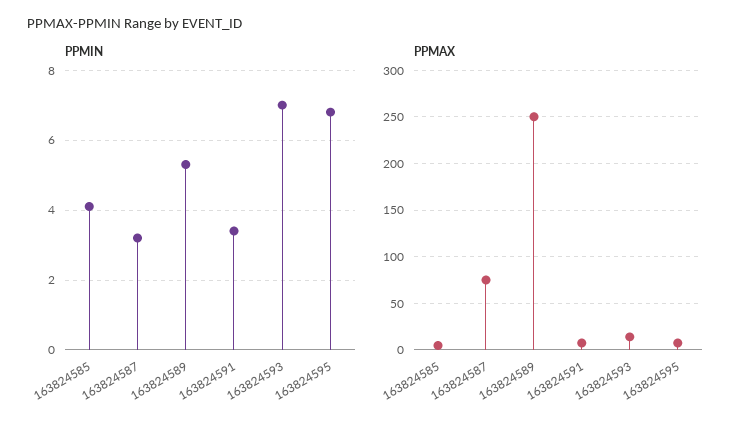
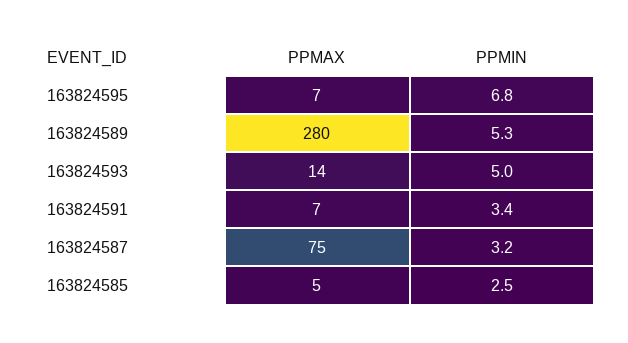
  {
    "PPMIN": {
-     "163824585": 4,
+     "163824585": 2.5,
      "163824587": 3.2,
      "163824589": 5.3,
      "163824591": 3.4,
-     "163824593": 7,
+     "163824593": 5,
      "163824595": 6.8
    },
    "PPMAX": {
      "163824585": 5,
      "163824587": 75,
-     "163824589": 250,
+     "163824589": 280,
      "163824591": 7,
      "163824593": 14,
      "163824595": 7
    }
  }

